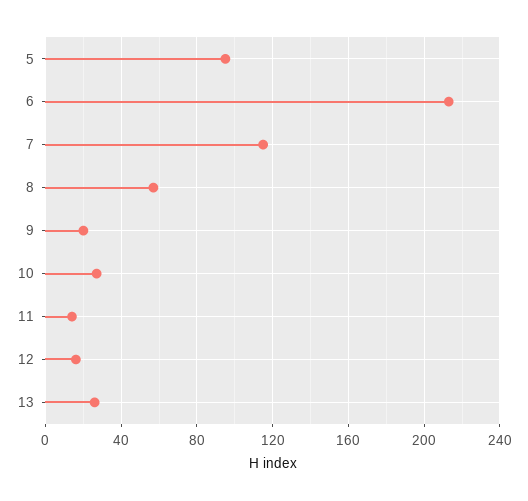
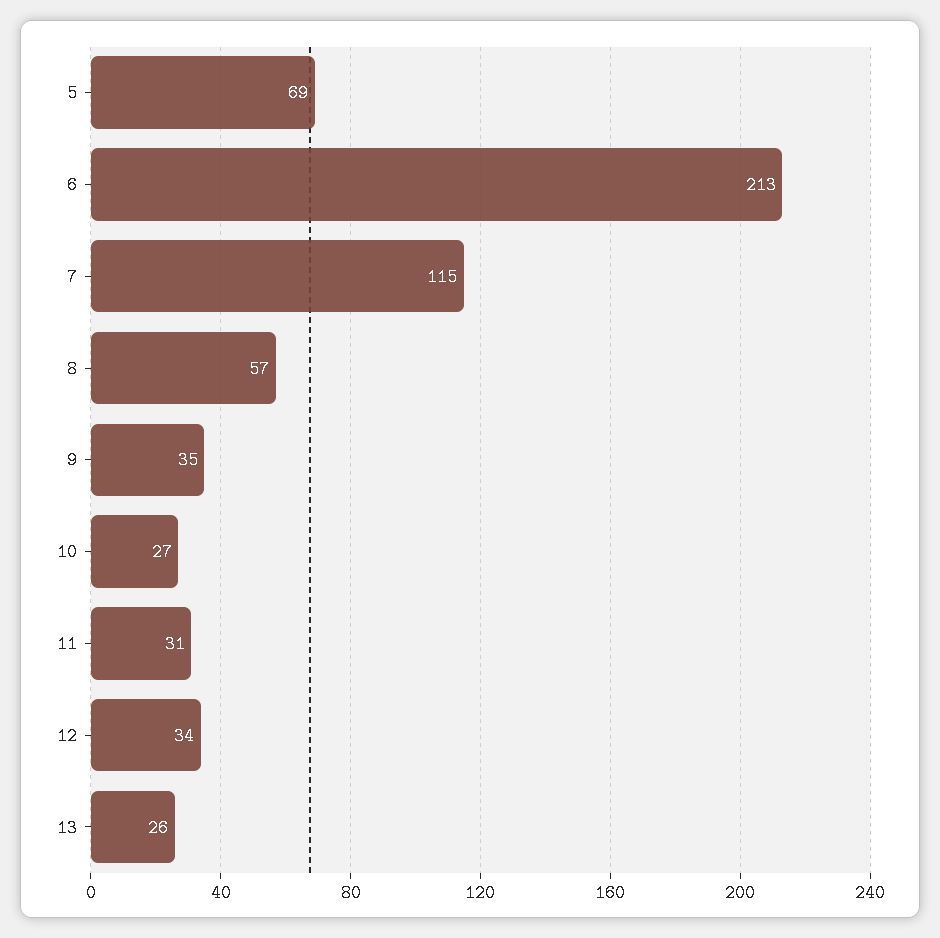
  {
-   "5": 95,
+   "5": 69,
    "6": 213,
    "7": 115,
    "8": 57,
-   "9": 20,
+   "9": 35,
    "10": 27,
-   "11": 15,
+   "11": 31,
-   "12": 15,
+   "12": 34,
    "13": 26
  }

